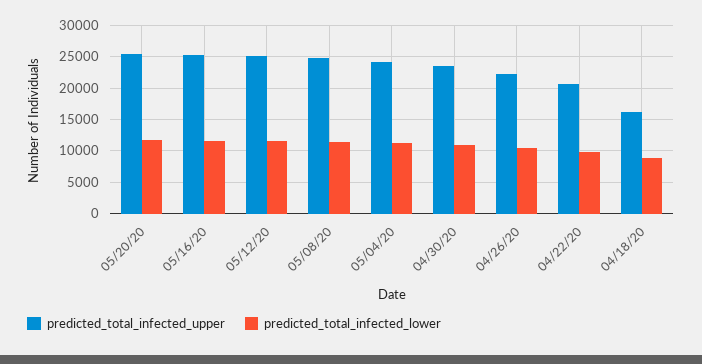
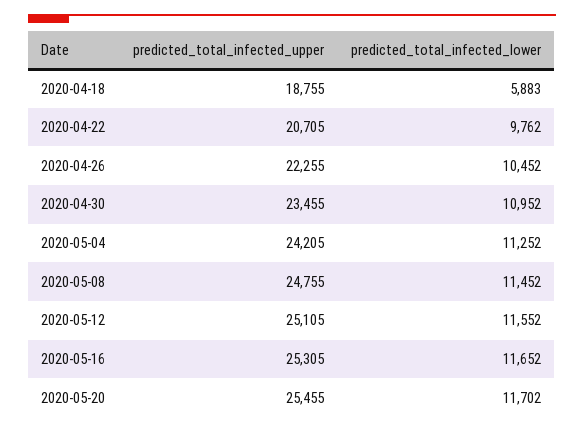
  {
    "predicted_total_infected_upper": {
      "05/20/20": 25455,
      "05/16/20": 25305,
      "05/12/20": 25105,
      "05/08/20": 24755,
      "05/04/20": 24205,
      "04/30/20": 23455,
      "04/26/20": 22255,
      "04/22/20": 20705,
-     "04/18/20": 16000
+     "04/18/20": 18755
    },
    "predicted_total_infected_lower": {
      "05/20/20": 11702,
      "05/16/20": 11652,
      "05/12/20": 11552,
      "05/08/20": 11452,
      "05/04/20": 11252,
      "04/30/20": 10952,
      "04/26/20": 10452,
      "04/22/20": 9762,
-     "04/18/20": 9000
+     "04/18/20": 5883
    }
  }

